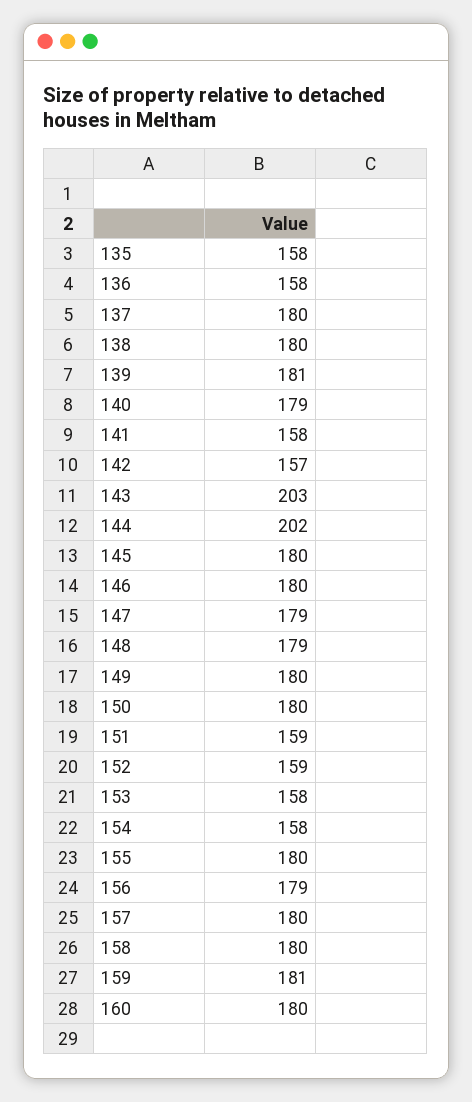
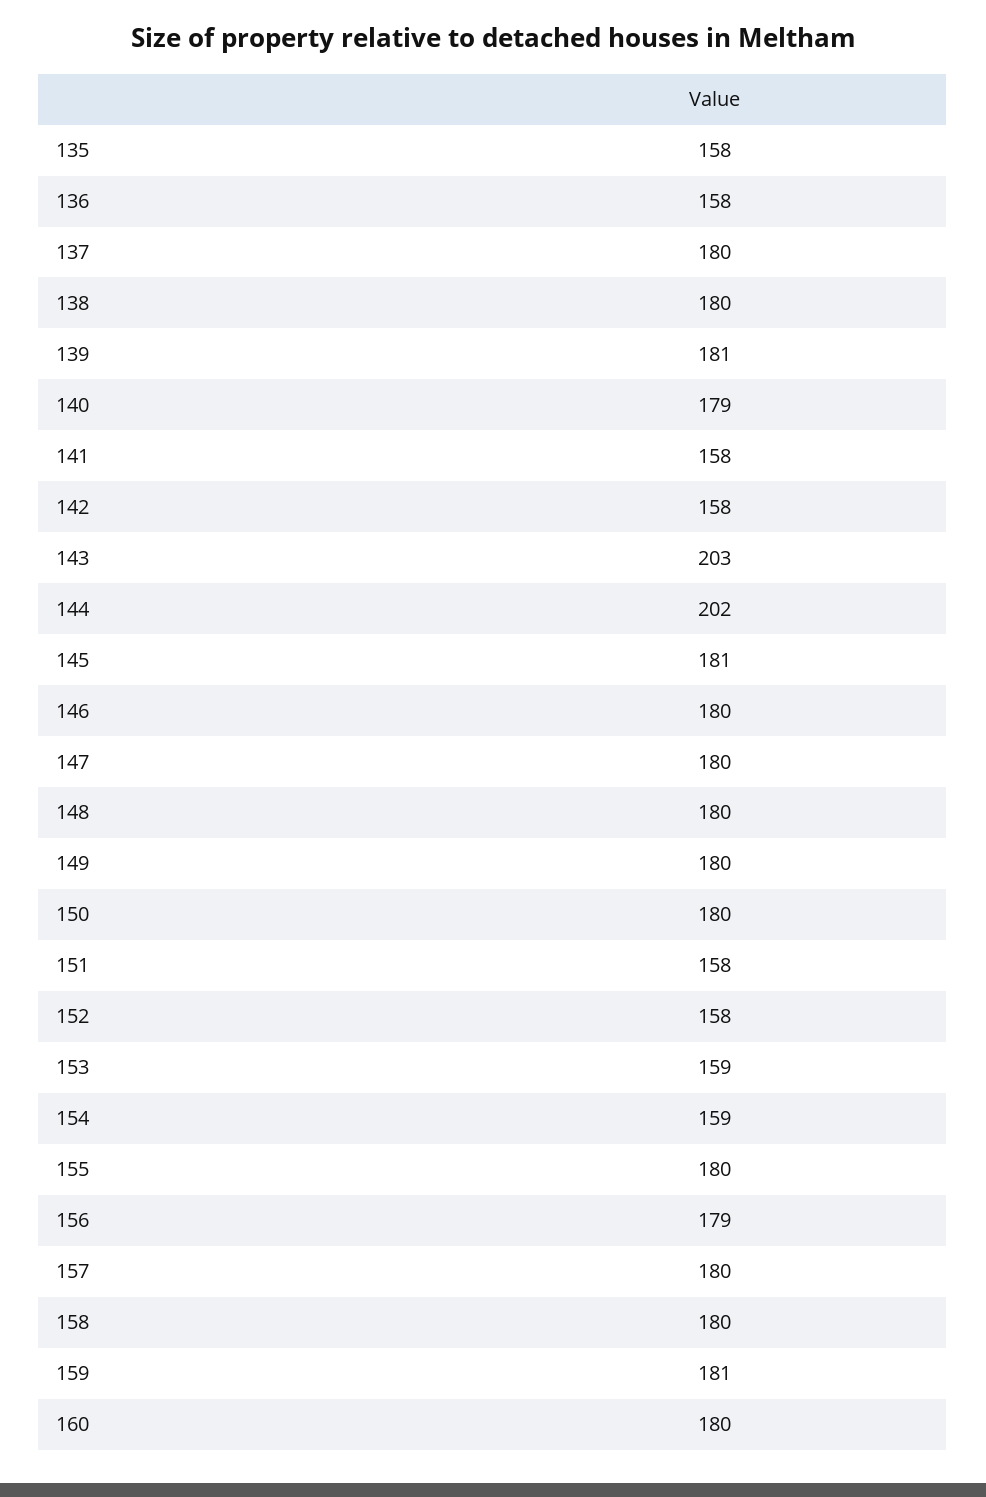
  {
    "135": 158,
    "136": 158,
    "137": 180,
    "138": 180,
    "139": 181,
    "140": 179,
    "141": 158,
-   "142": 157,
+   "142": 158,
    "143": 203,
    "144": 202,
-   "145": 180,
+   "145": 181,
    "146": 180,
-   "147": 179,
+   "147": 180,
-   "148": 179,
+   "148": 180,
    "149": 180,
    "150": 180,
-   "151": 159,
+   "151": 158,
-   "152": 159,
+   "152": 158,
-   "153": 158,
+   "153": 159,
-   "154": 158,
+   "154": 159,
    "155": 180,
    "156": 179,
    "157": 180,
    "158": 180,
    "159": 181,
    "160": 180
  }

